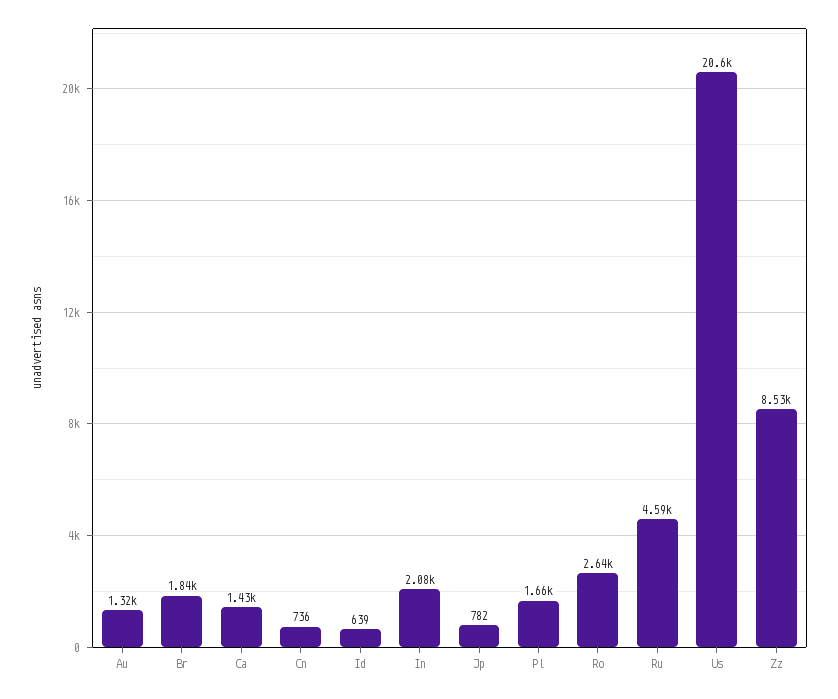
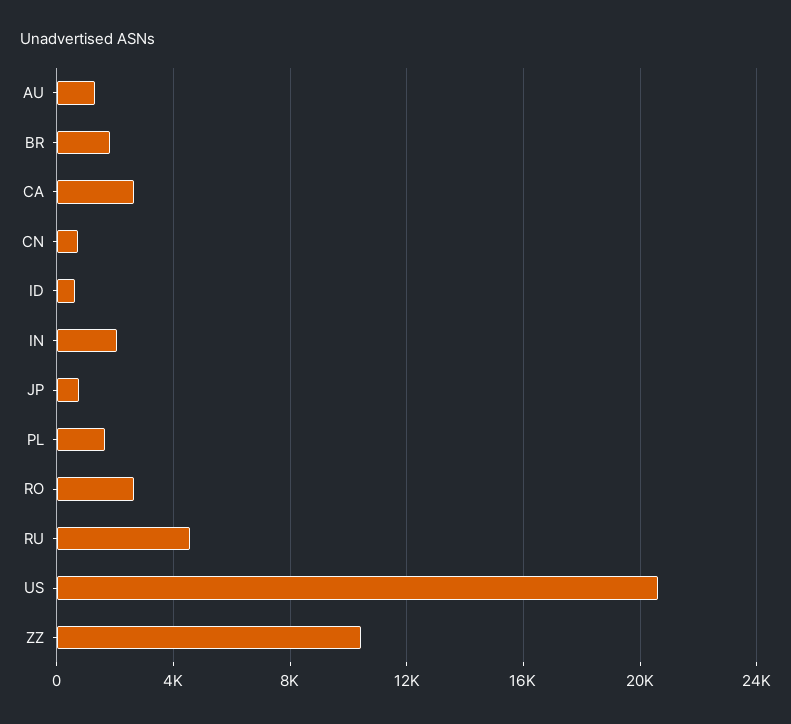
  {
    "Au": 1320,
    "Br": 1840,
-   "Ca": 1430,
+   "Ca": 2500,
    "Cn": 736,
    "Id": 639,
    "In": 2080,
    "Jp": 782,
    "Pl": 1660,
    "Ro": 2640,
    "Ru": 4590,
    "Us": 20600,
-   "Zz": 8530
+   "Zz": 10500
  }

